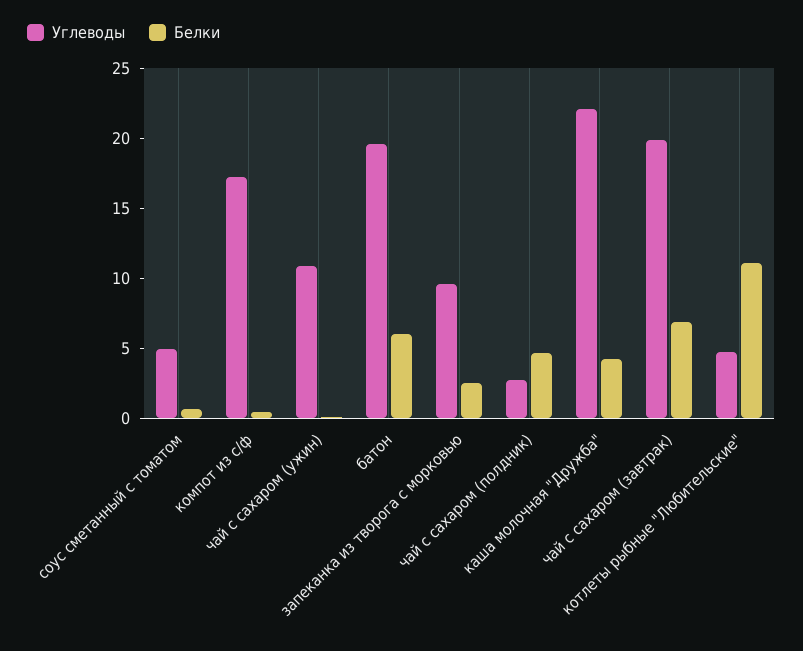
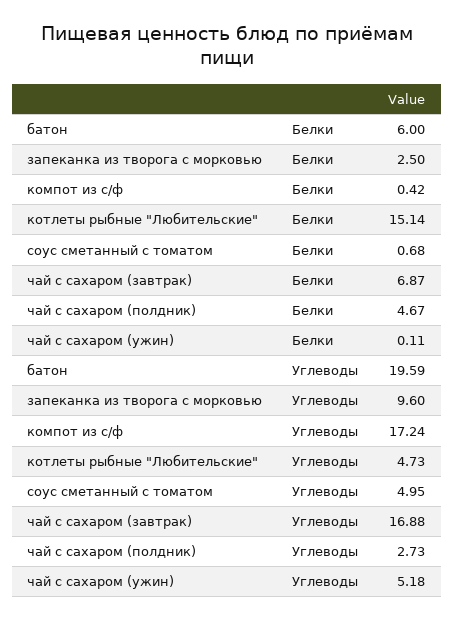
  {
    "Углеводы": {
      "соус сметанный с томатом": 4.95,
      "компот из с/ф": 17.24,
-     "чай с сахаром (ужин)": 11,
+     "чай с сахаром (ужин)": 5.18,
      "батон": 19.59,
      "запеканка из творога с морковью": 9.6,
      "чай с сахаром (полдник)": 2.73,
-     "каша молочная \"Дружба\"": 22,
-     "чай с сахаром (завтрак)": 20,
+     "чай с сахаром (завтрак)": 16.88,
      "котлеты рыбные \"Любительские\"": 4.73
    },
    "Белки": {
      "соус сметанный с томатом": 0.68,
      "компот из с/ф": 0.42,
      "чай с сахаром (ужин)": 0.11,
      "батон": 6,
      "запеканка из творога с морковью": 2.5,
      "чай с сахаром (полдник)": 4.67,
-     "каша молочная \"Дружба\"": 4,
      "чай с сахаром (завтрак)": 6.87,
-     "котлеты рыбные \"Любительские\"": 11
+     "котлеты рыбные \"Любительские\"": 15.14
    }
  }

